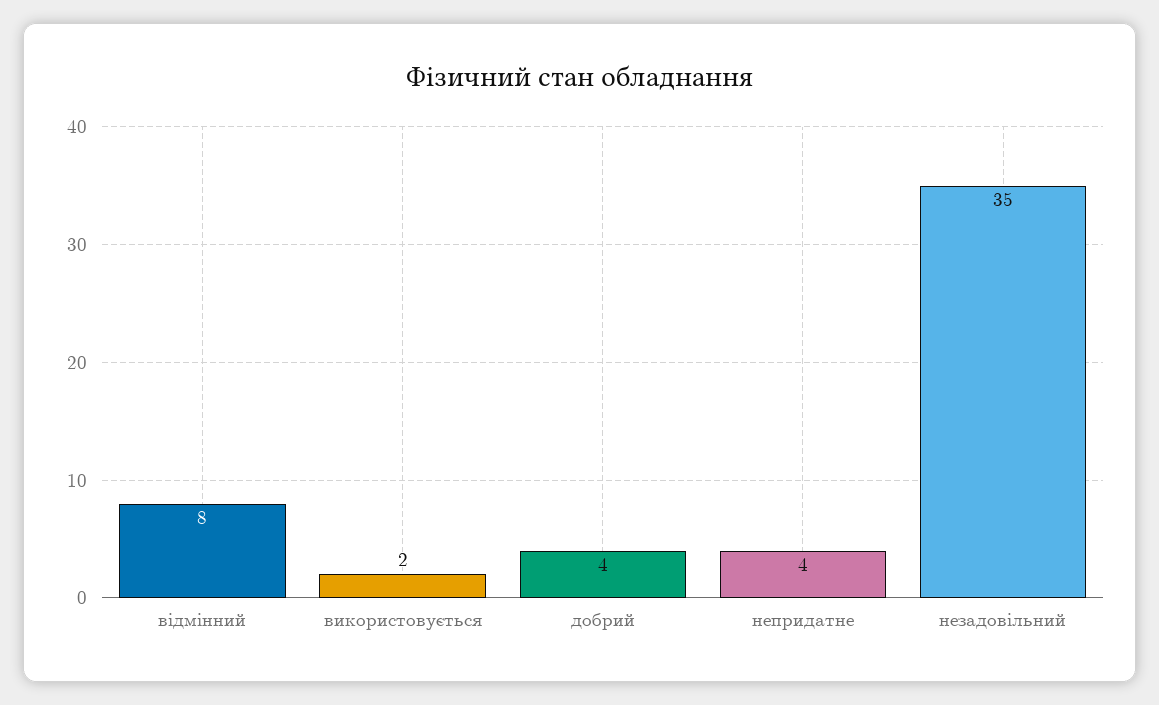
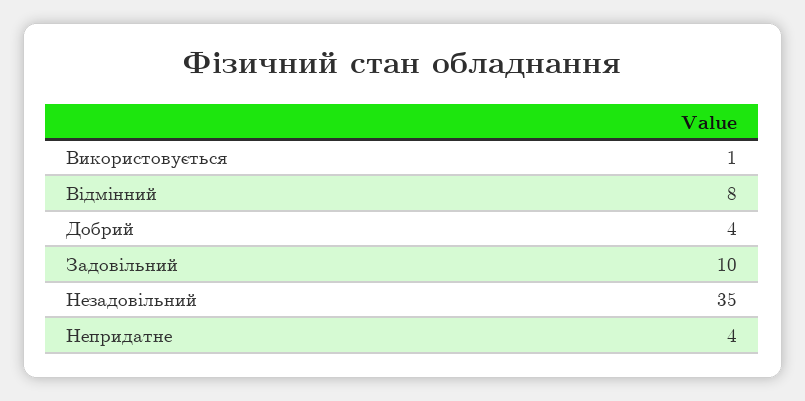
  {
    "відмінний": 8,
-   "використовується": 2,
+   "використовується": 1,
    "добрий": 4,
    "непридатне": 4,
-   "незадовільний": 35
+   "незадовільний": 35,
+   "Задовільний": 10
  }

